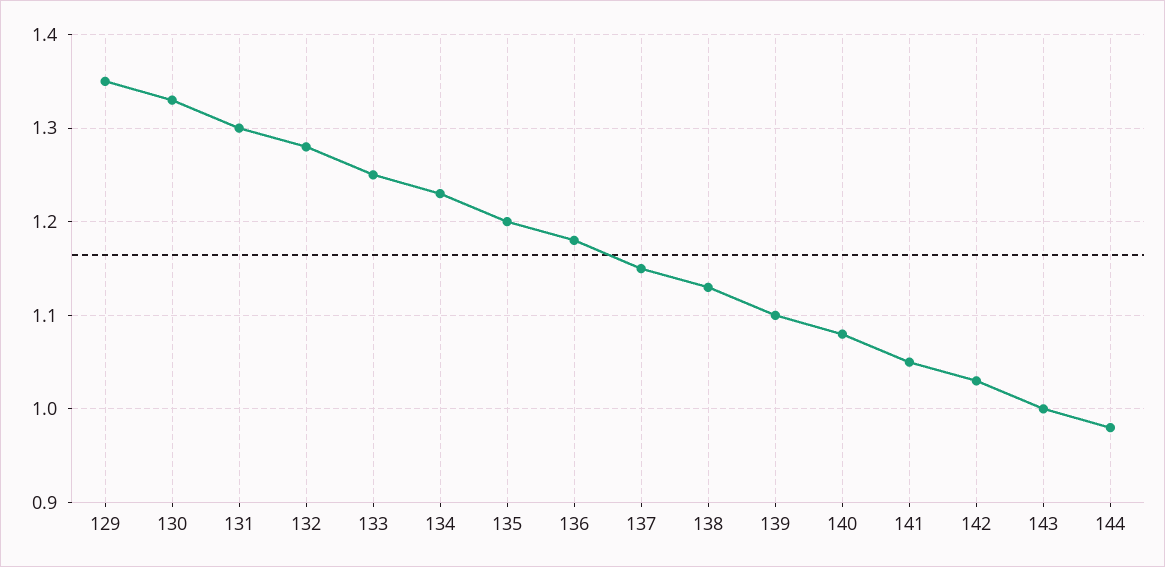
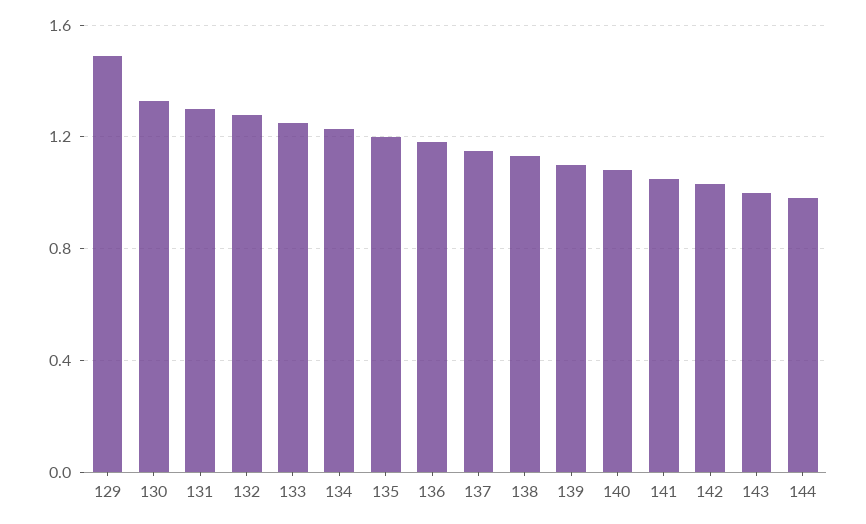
  {
-   "129": 1.35,
+   "129": 1.5,
    "130": 1.33,
    "131": 1.3,
    "132": 1.28,
    "133": 1.25,
    "134": 1.23,
    "135": 1.2,
    "136": 1.18,
    "137": 1.15,
    "138": 1.13,
    "139": 1.1,
    "140": 1.08,
    "141": 1.05,
    "142": 1.03,
    "143": 1,
    "144": 0.98
  }

